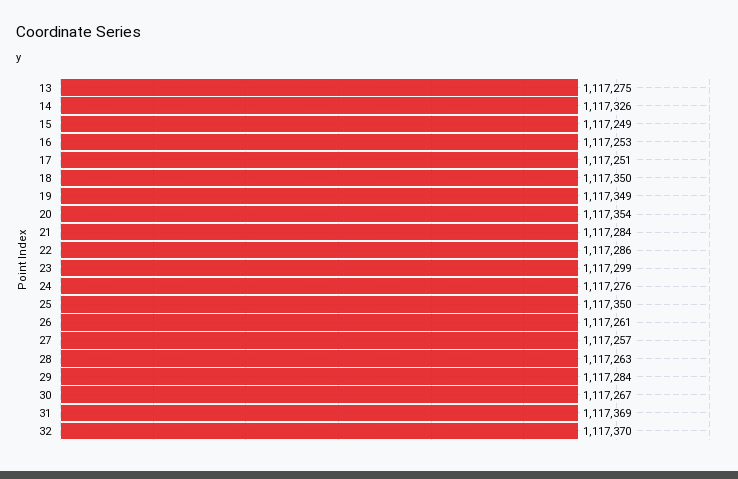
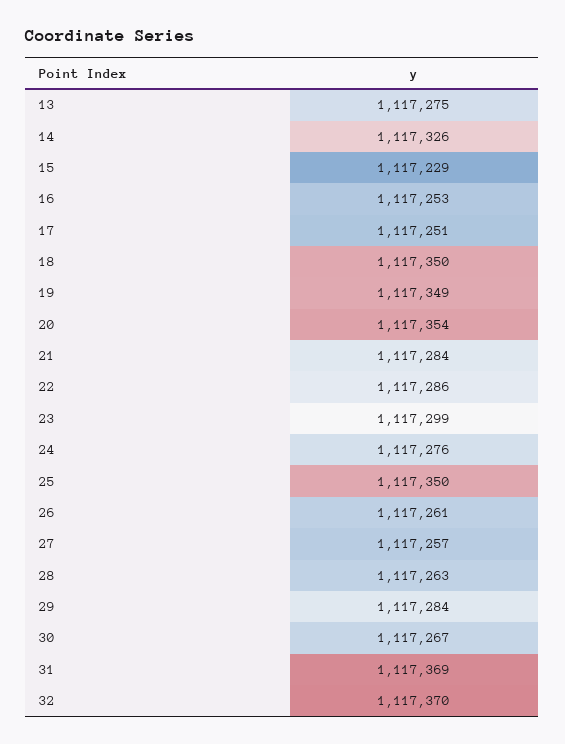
  {
    "13": 1117275,
    "14": 1117326,
-   "15": 1117249,
+   "15": 1117229,
    "16": 1117253,
    "17": 1117251,
    "18": 1117350,
    "19": 1117349,
    "20": 1117354,
    "21": 1117284,
    "22": 1117286,
    "23": 1117299,
    "24": 1117276,
    "25": 1117350,
    "26": 1117261,
    "27": 1117257,
    "28": 1117263,
    "29": 1117284,
    "30": 1117267,
    "31": 1117369,
    "32": 1117370
  }

